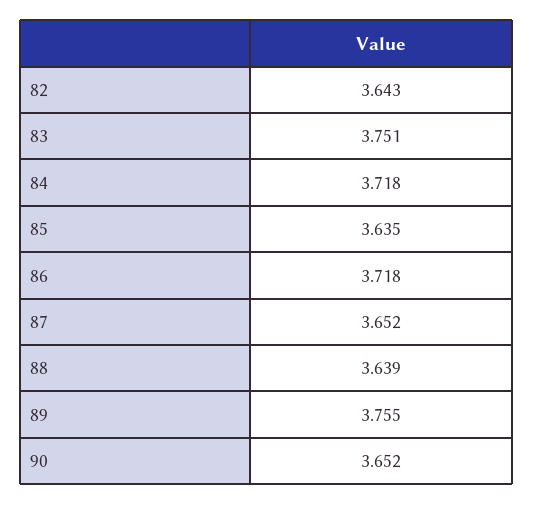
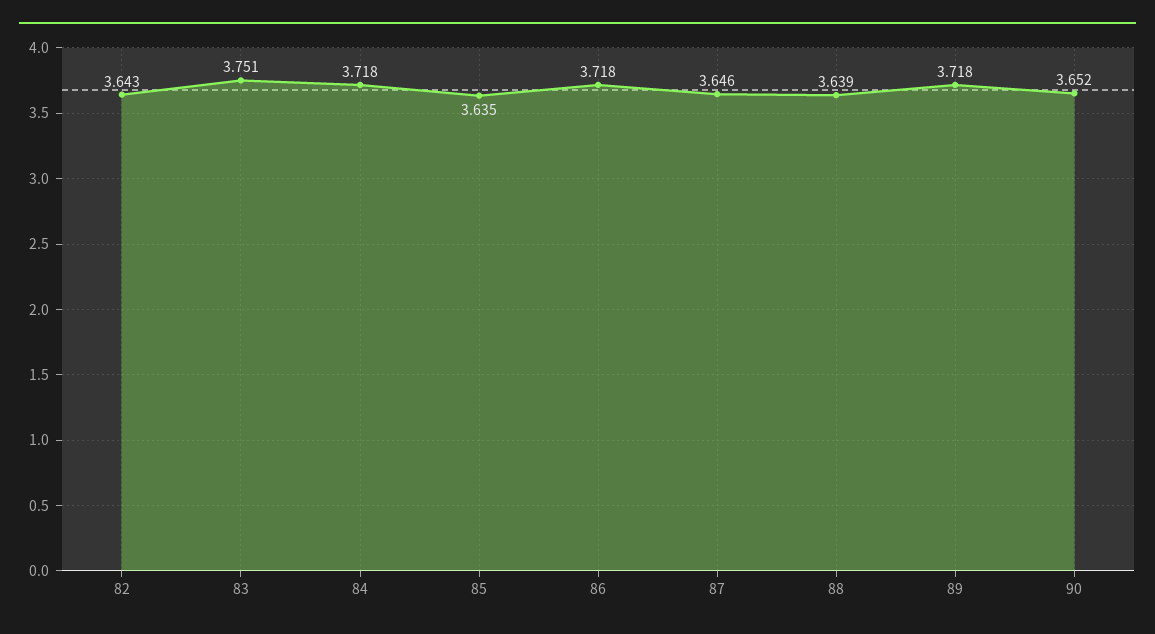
  {
    "82": 3.643,
    "83": 3.751,
    "84": 3.718,
    "85": 3.635,
    "86": 3.718,
-   "87": 3.652,
+   "87": 3.646,
    "88": 3.639,
-   "89": 3.755,
+   "89": 3.718,
    "90": 3.652
  }

